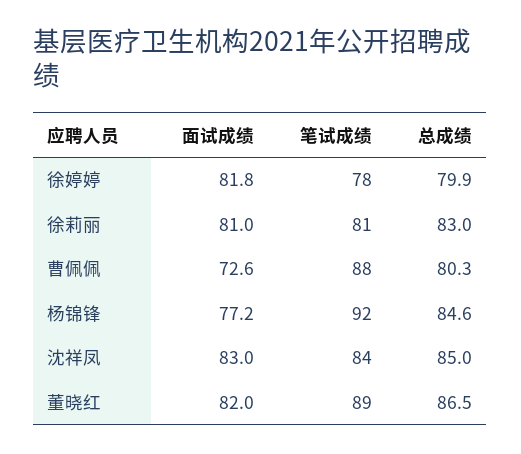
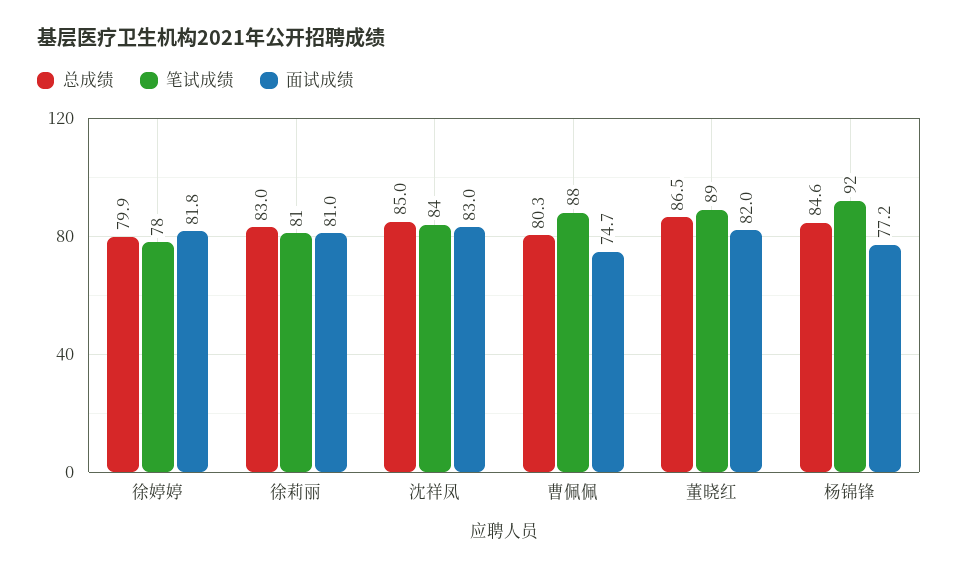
  {
    "面试成绩": {
      "徐婷婷": 81.8,
      "徐莉丽": 81,
-     "曹佩佩": 72.6,
+     "曹佩佩": 74.7,
      "杨锦锋": 77.2,
      "沈祥凤": 83,
      "董晓红": 82
    },
    "笔试成绩": {
      "徐婷婷": 78,
      "徐莉丽": 81,
      "曹佩佩": 88,
      "杨锦锋": 92,
      "沈祥凤": 84,
      "董晓红": 89
    },
    "总成绩": {
      "徐婷婷": 79.9,
      "徐莉丽": 83,
      "曹佩佩": 80.3,
      "杨锦锋": 84.6,
      "沈祥凤": 85,
      "董晓红": 86.5
    }
  }

